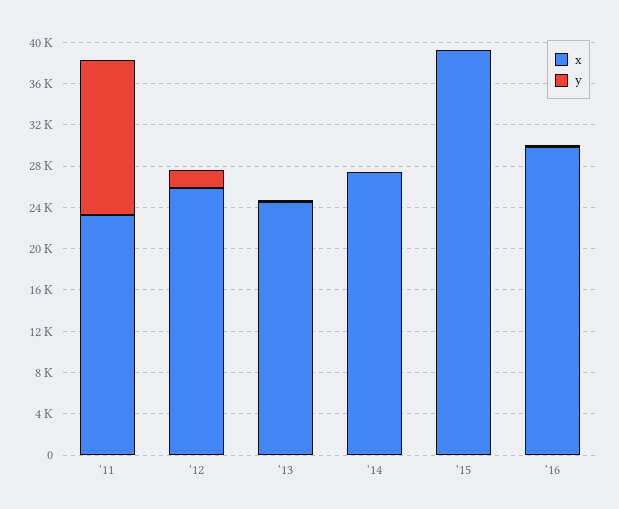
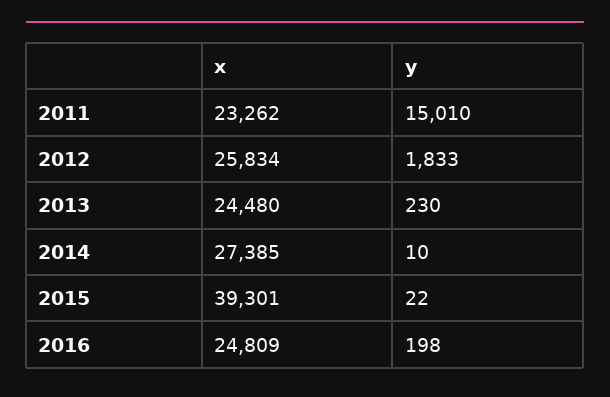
  {
    "x": {
      "'11": 23262,
      "'12": 25834,
      "'13": 24480,
      "'14": 27385,
      "'15": 39301,
-     "'16": 30000
+     "'16": 24809
    },
    "y": {
      "'11": 15010,
      "'12": 1833,
      "'13": 230,
      "'14": 10,
      "'15": 22,
      "'16": 198
    }
  }

